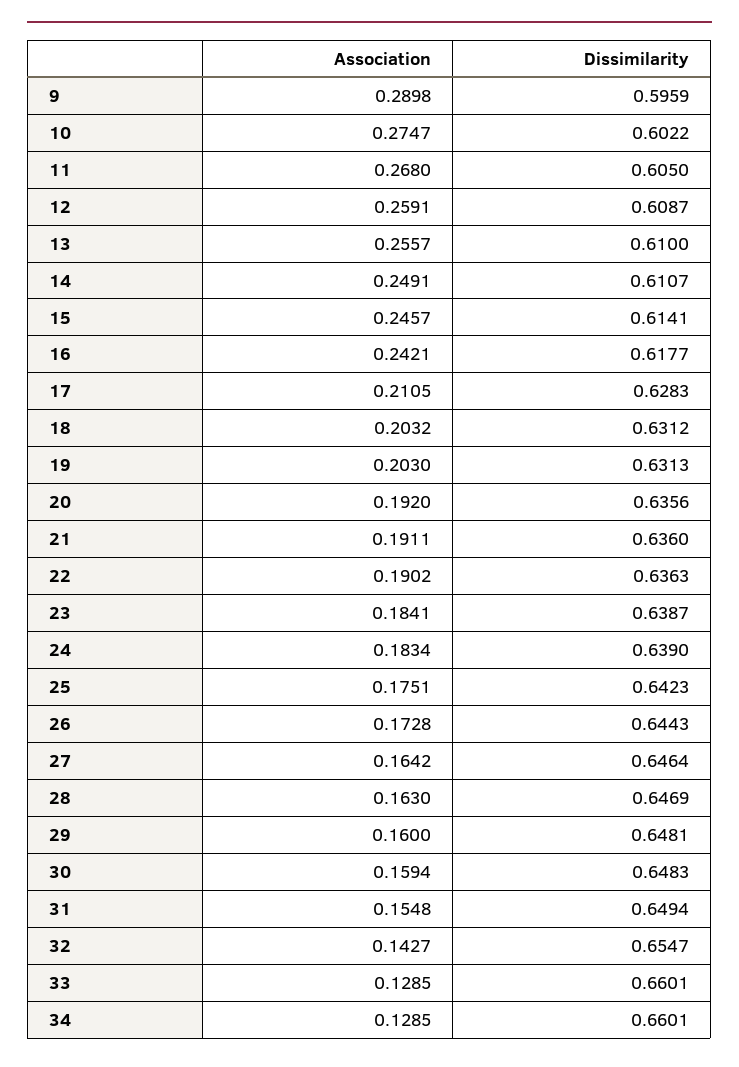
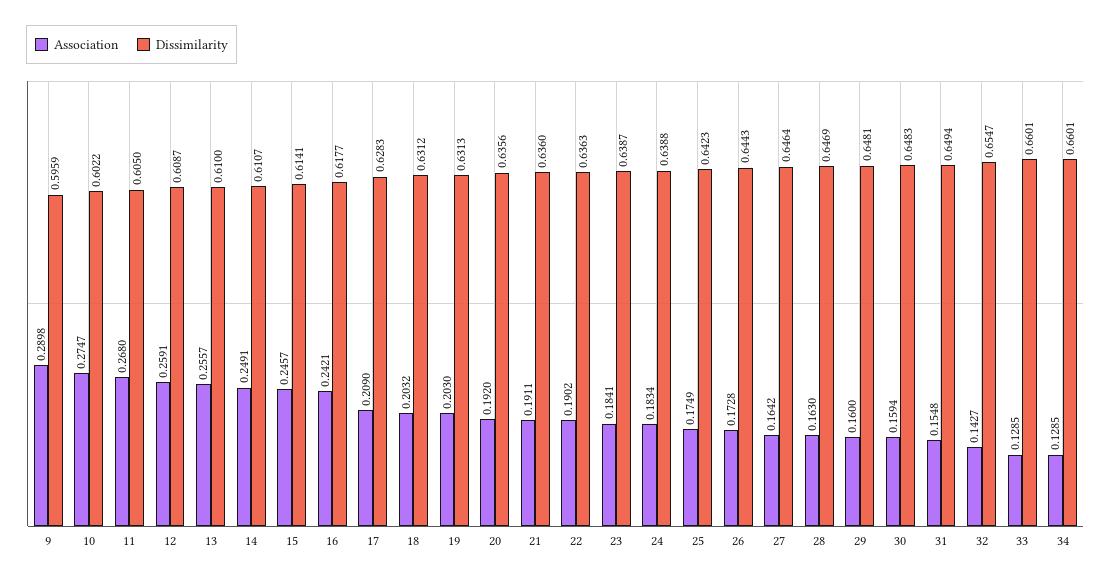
  {
    "Association": {
      "9": 0.2898,
      "10": 0.2747,
      "11": 0.268,
      "12": 0.2591,
      "13": 0.2557,
      "14": 0.2491,
      "15": 0.2457,
      "16": 0.2421,
-     "17": 0.2105,
+     "17": 0.209,
      "18": 0.2032,
      "19": 0.203,
      "20": 0.192,
      "21": 0.1911,
      "22": 0.1902,
      "23": 0.1841,
      "24": 0.1834,
-     "25": 0.1751,
+     "25": 0.1749,
      "26": 0.1728,
      "27": 0.1642,
      "28": 0.163,
      "29": 0.16,
      "30": 0.1594,
      "31": 0.1548,
      "32": 0.1427,
      "33": 0.1285,
      "34": 0.1285
    },
    "Dissimilarity": {
      "9": 0.5959,
      "10": 0.6022,
      "11": 0.605,
      "12": 0.6087,
      "13": 0.61,
      "14": 0.6107,
      "15": 0.6141,
      "16": 0.6177,
      "17": 0.6283,
      "18": 0.6312,
      "19": 0.6313,
      "20": 0.6356,
      "21": 0.636,
      "22": 0.6363,
      "23": 0.6387,
-     "24": 0.639,
+     "24": 0.6388,
      "25": 0.6423,
      "26": 0.6443,
      "27": 0.6464,
      "28": 0.6469,
      "29": 0.6481,
      "30": 0.6483,
      "31": 0.6494,
      "32": 0.6547,
      "33": 0.6601,
      "34": 0.6601
    }
  }

